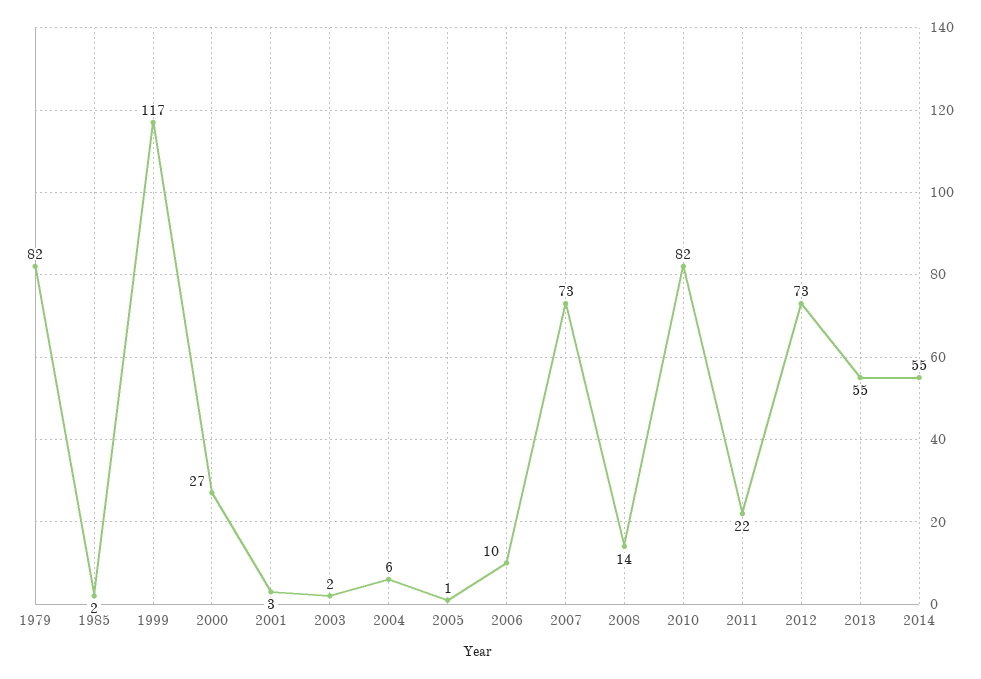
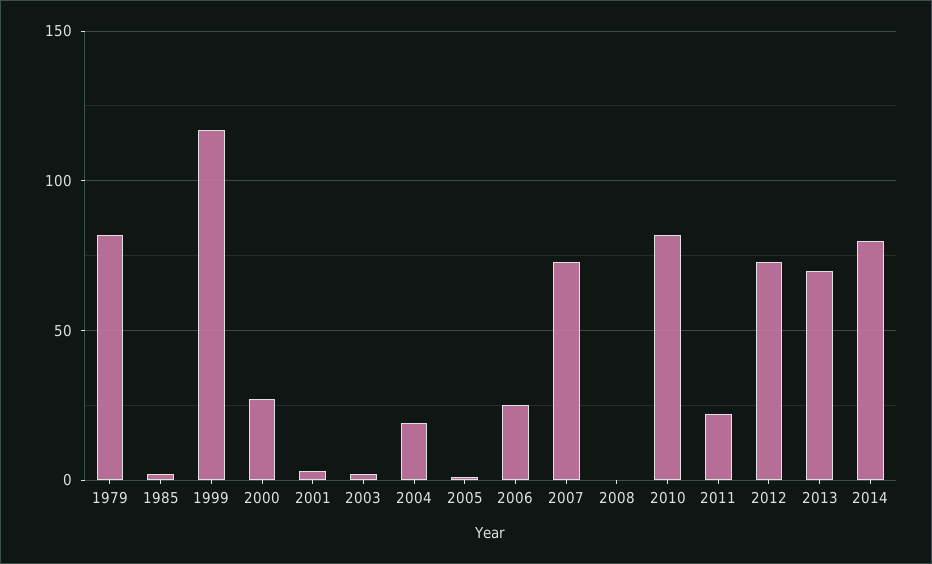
  {
    "1979": 82,
    "1985": 2,
    "1999": 117,
    "2000": 27,
    "2001": 3,
    "2003": 2,
-   "2004": 6,
+   "2004": 20,
    "2005": 1,
-   "2006": 10,
+   "2006": 25,
    "2007": 73,
-   "2008": 14,
+   "2008": 0,
    "2010": 82,
    "2011": 22,
    "2012": 73,
-   "2013": 55,
+   "2013": 70,
-   "2014": 55
+   "2014": 80
  }

